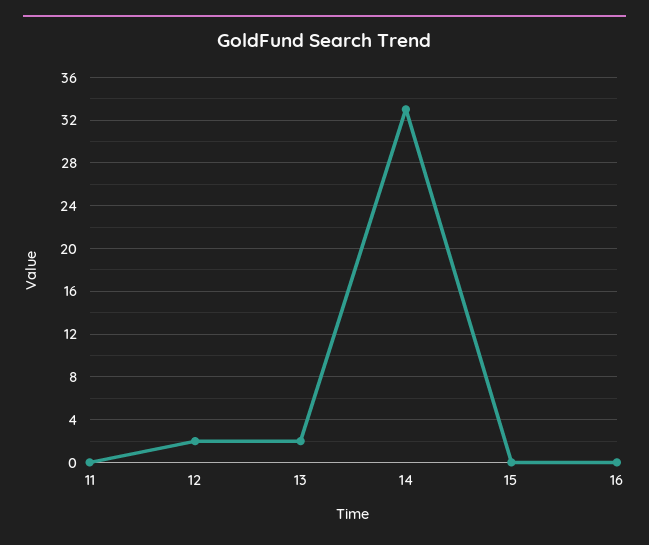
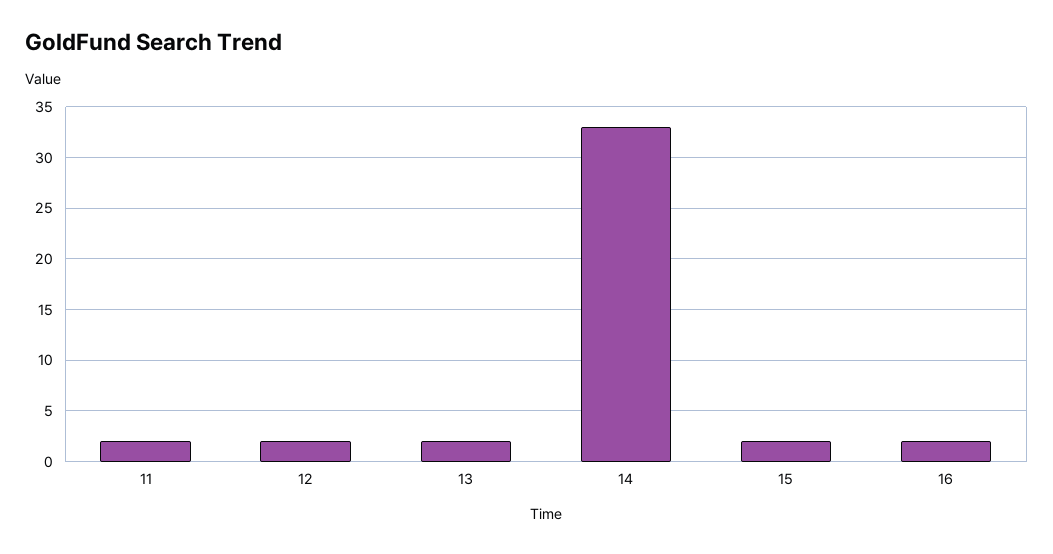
  {
-   "11": 0,
+   "11": 2,
    "12": 2,
    "13": 2,
    "14": 33,
-   "15": 0,
+   "15": 2,
-   "16": 0
+   "16": 2
  }

